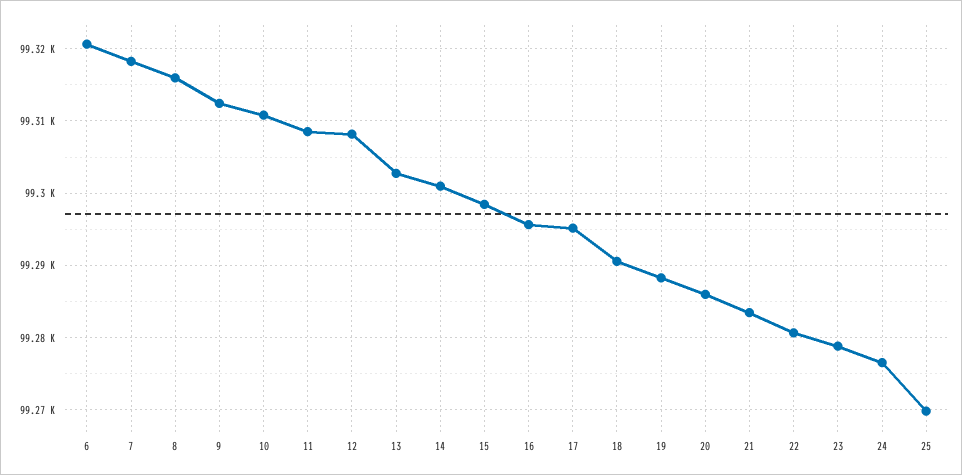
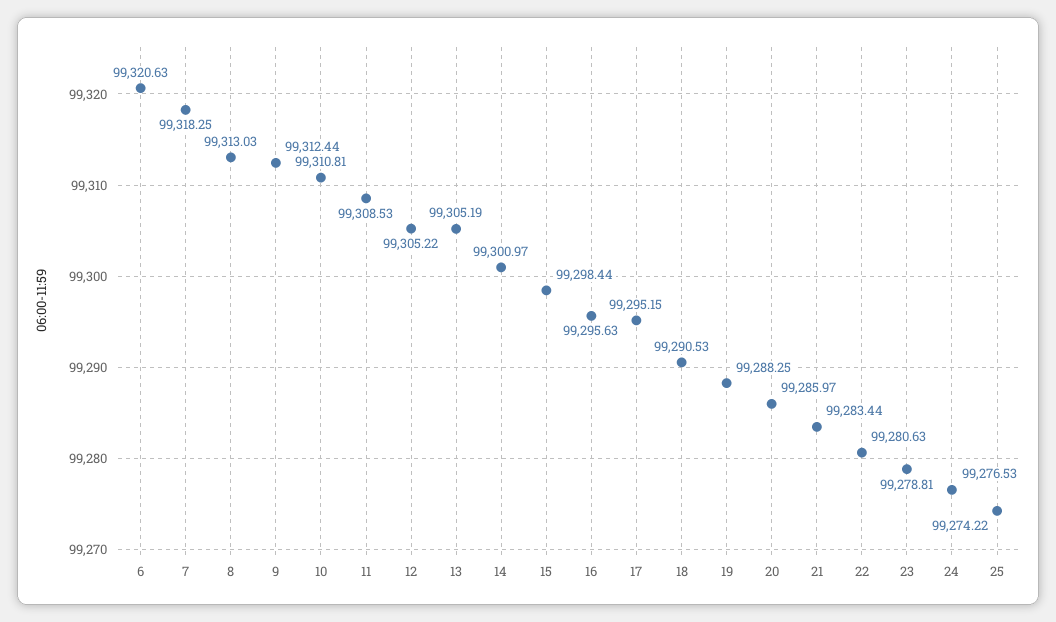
  {
    "6": 99320.63,
    "7": 99318.25,
-   "8": 99316,
+   "8": 99313.03,
    "9": 99312.44,
    "10": 99310.81,
    "11": 99308.53,
-   "12": 99308,
+   "12": 99305.22,
-   "13": 99303,
+   "13": 99305.19,
    "14": 99300.97,
    "15": 99298.44,
    "16": 99295.63,
    "17": 99295.15,
    "18": 99290.53,
    "19": 99288.25,
    "20": 99285.97,
    "21": 99283.44,
    "22": 99280.63,
    "23": 99278.81,
    "24": 99276.53,
-   "25": 99270
+   "25": 99274.22
  }

